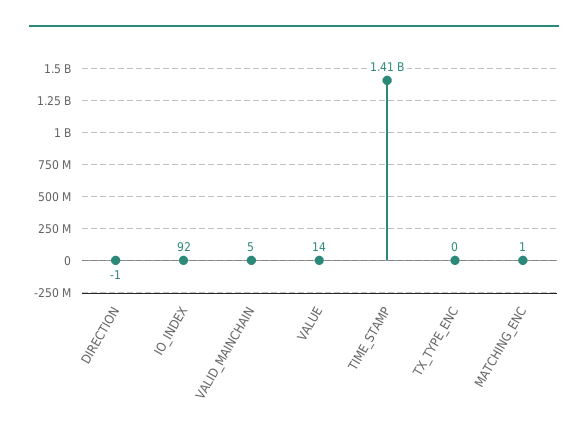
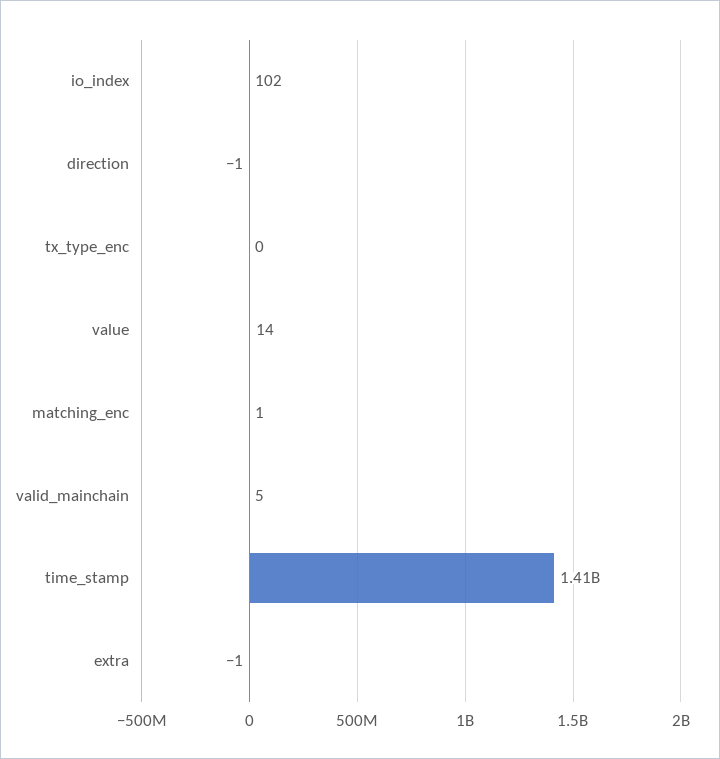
  {
    "DIRECTION": -1,
-   "IO_INDEX": 92,
+   "IO_INDEX": 102,
    "VALID_MAINCHAIN": 5,
    "VALUE": 14,
    "TIME_STAMP": 1410000000,
    "TX_TYPE_ENC": 0,
-   "MATCHING_ENC": 1
+   "MATCHING_ENC": 1,
+   "extra": -1
  }

